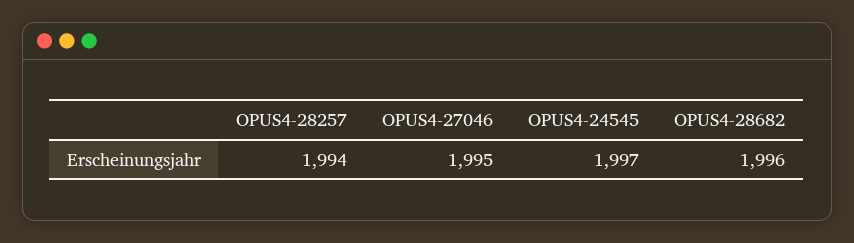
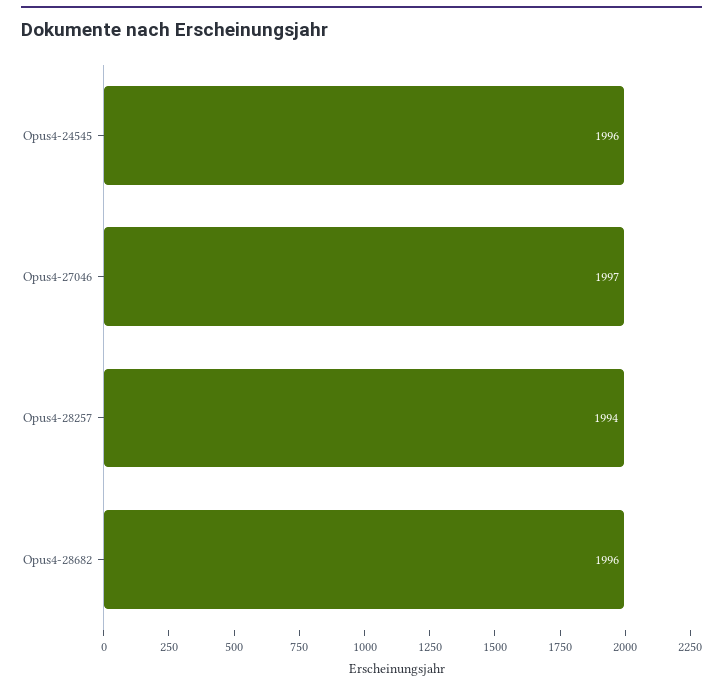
  {
    "OPUS4-28257": 1994,
-   "OPUS4-27046": 1995,
+   "OPUS4-27046": 1997,
-   "OPUS4-24545": 1997,
+   "OPUS4-24545": 1996,
    "OPUS4-28682": 1996
  }

